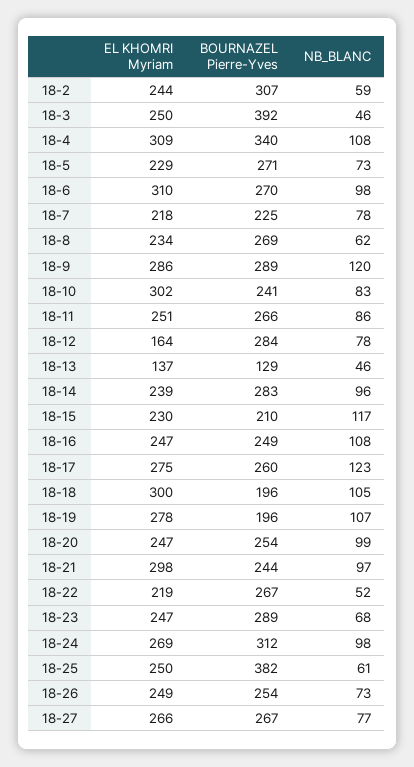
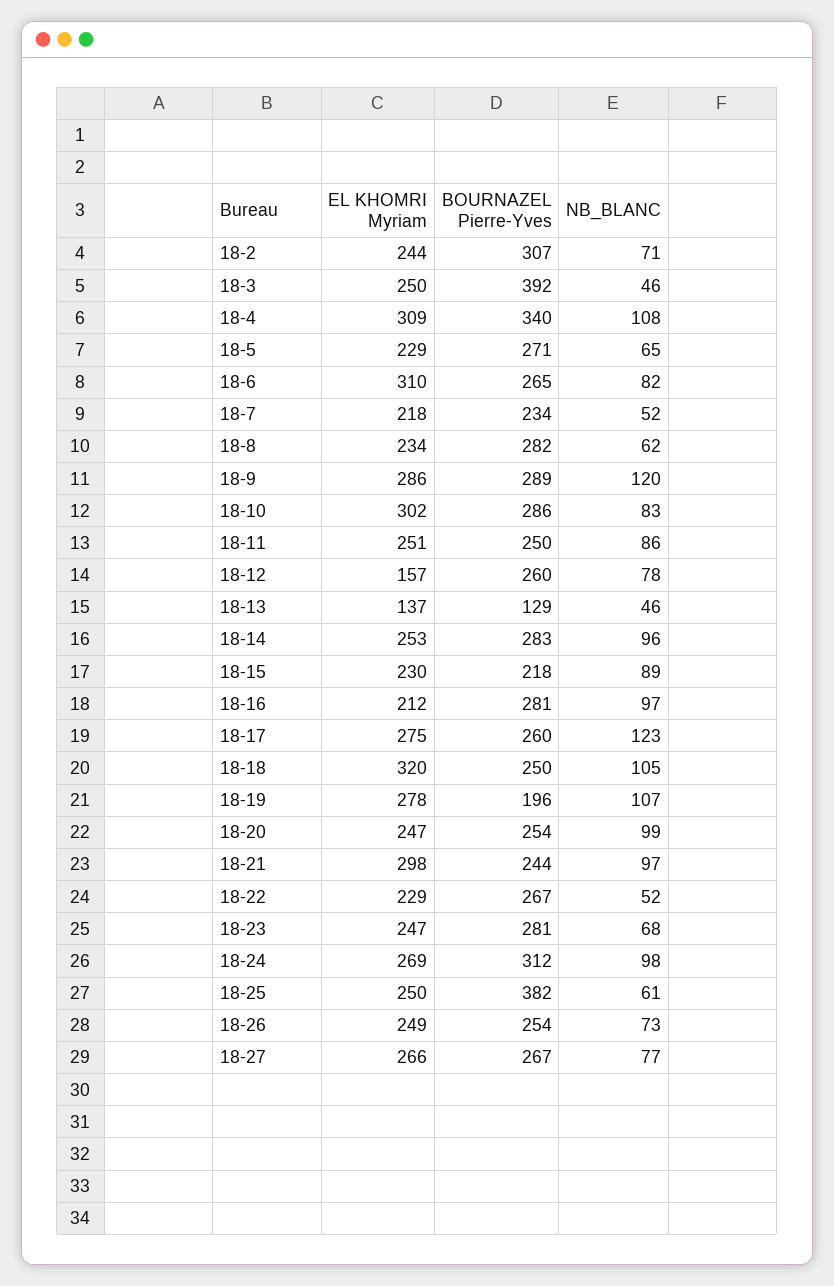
  {
    "EL KHOMRI Myriam": {
      "18-2": 244,
      "18-3": 250,
      "18-4": 309,
      "18-5": 229,
      "18-6": 310,
      "18-7": 218,
      "18-8": 234,
      "18-9": 286,
      "18-10": 302,
      "18-11": 251,
-     "18-12": 164,
+     "18-12": 157,
      "18-13": 137,
-     "18-14": 239,
+     "18-14": 253,
      "18-15": 230,
-     "18-16": 247,
+     "18-16": 212,
      "18-17": 275,
-     "18-18": 300,
+     "18-18": 320,
      "18-19": 278,
      "18-20": 247,
      "18-21": 298,
-     "18-22": 219,
+     "18-22": 229,
      "18-23": 247,
      "18-24": 269,
      "18-25": 250,
      "18-26": 249,
      "18-27": 266
    },
    "BOURNAZEL Pierre-Yves": {
      "18-2": 307,
      "18-3": 392,
      "18-4": 340,
      "18-5": 271,
-     "18-6": 270,
+     "18-6": 265,
-     "18-7": 225,
+     "18-7": 234,
-     "18-8": 269,
+     "18-8": 282,
      "18-9": 289,
-     "18-10": 241,
+     "18-10": 286,
-     "18-11": 266,
+     "18-11": 250,
-     "18-12": 284,
+     "18-12": 260,
      "18-13": 129,
      "18-14": 283,
-     "18-15": 210,
+     "18-15": 218,
-     "18-16": 249,
+     "18-16": 281,
      "18-17": 260,
-     "18-18": 196,
+     "18-18": 250,
      "18-19": 196,
      "18-20": 254,
      "18-21": 244,
      "18-22": 267,
-     "18-23": 289,
+     "18-23": 281,
      "18-24": 312,
      "18-25": 382,
      "18-26": 254,
      "18-27": 267
    },
    "NB_BLANC": {
-     "18-2": 59,
+     "18-2": 71,
      "18-3": 46,
      "18-4": 108,
-     "18-5": 73,
+     "18-5": 65,
-     "18-6": 98,
+     "18-6": 82,
-     "18-7": 78,
+     "18-7": 52,
      "18-8": 62,
      "18-9": 120,
      "18-10": 83,
      "18-11": 86,
      "18-12": 78,
      "18-13": 46,
      "18-14": 96,
-     "18-15": 117,
+     "18-15": 89,
-     "18-16": 108,
+     "18-16": 97,
      "18-17": 123,
      "18-18": 105,
      "18-19": 107,
      "18-20": 99,
      "18-21": 97,
      "18-22": 52,
      "18-23": 68,
      "18-24": 98,
      "18-25": 61,
      "18-26": 73,
      "18-27": 77
    }
  }

